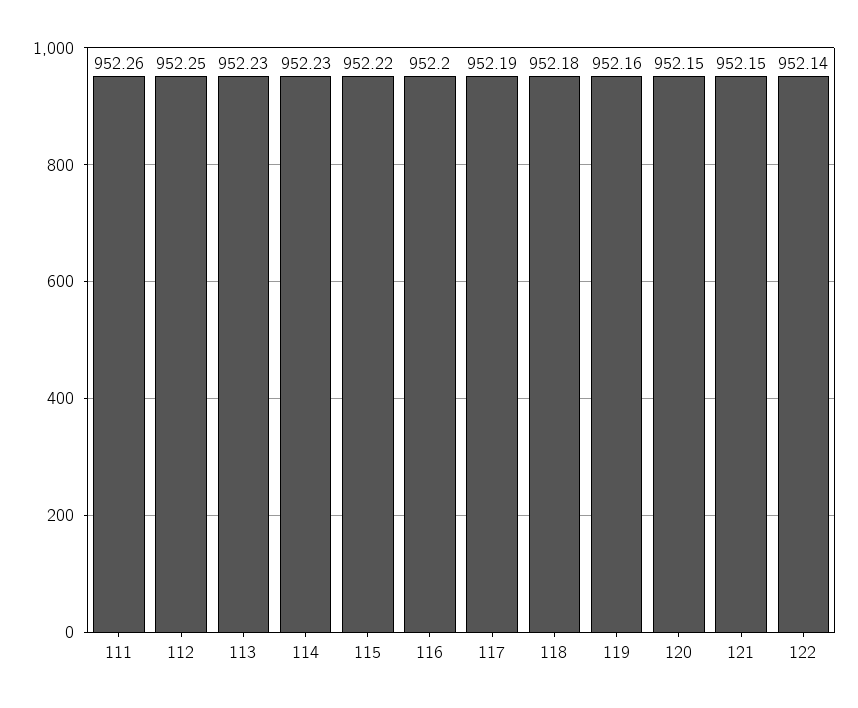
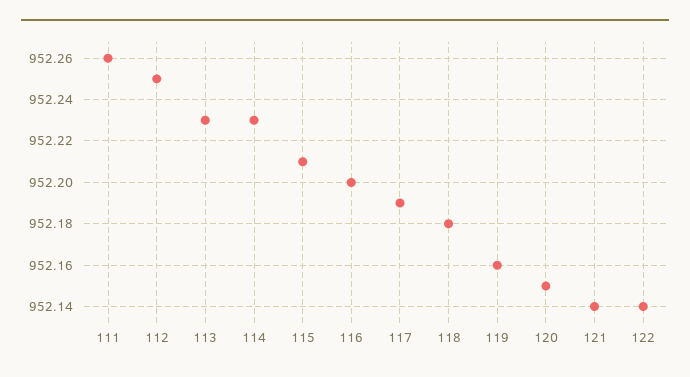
  {
    "111": 952.26,
    "112": 952.25,
    "113": 952.23,
    "114": 952.23,
-   "115": 952.22,
+   "115": 952.21,
    "116": 952.2,
    "117": 952.19,
    "118": 952.18,
    "119": 952.16,
    "120": 952.15,
-   "121": 952.15,
+   "121": 952.14,
    "122": 952.14
  }

